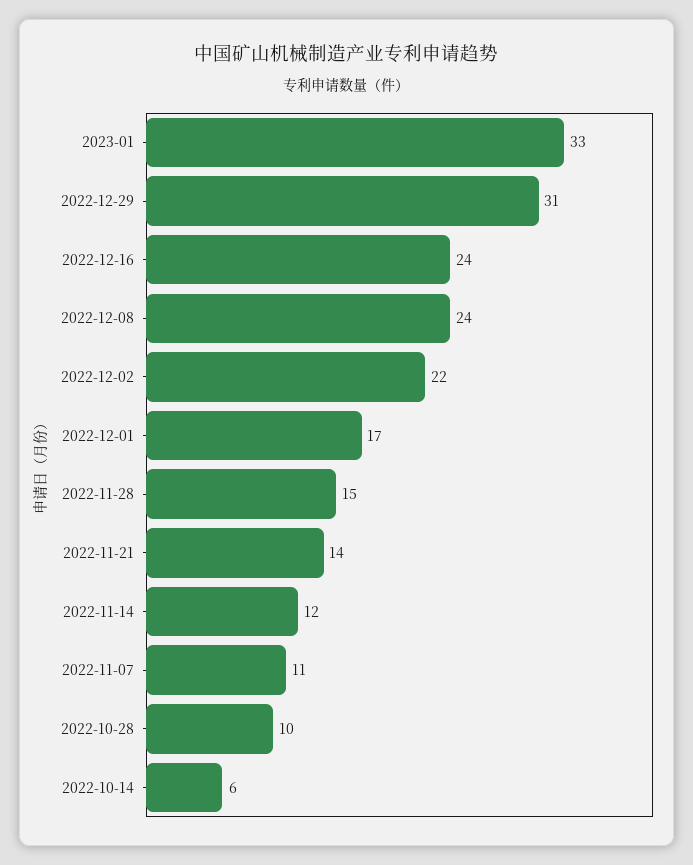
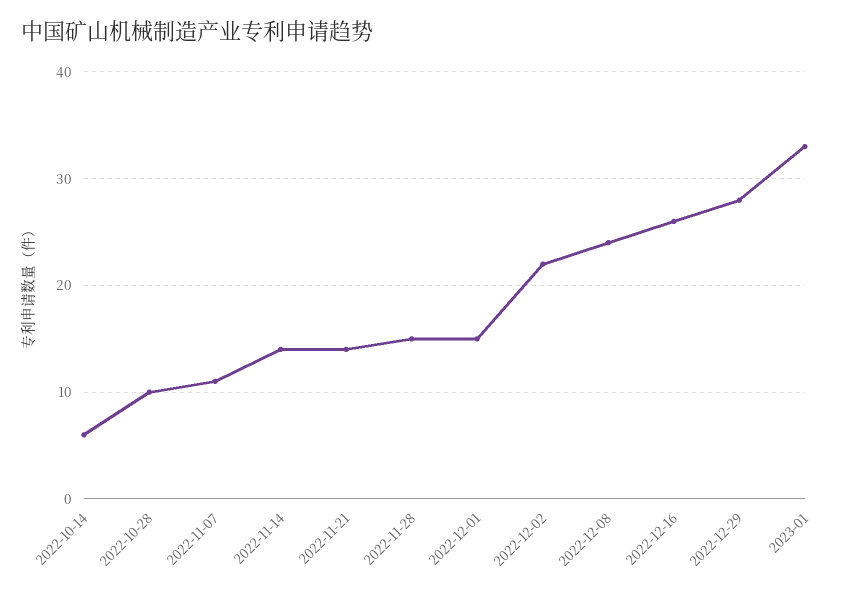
  {
    "2023-01": 33,
-   "2022-12-29": 31,
+   "2022-12-29": 28,
-   "2022-12-16": 24,
+   "2022-12-16": 26,
    "2022-12-08": 24,
    "2022-12-02": 22,
-   "2022-12-01": 17,
+   "2022-12-01": 15,
    "2022-11-28": 15,
    "2022-11-21": 14,
-   "2022-11-14": 12,
+   "2022-11-14": 14,
    "2022-11-07": 11,
    "2022-10-28": 10,
    "2022-10-14": 6
  }

